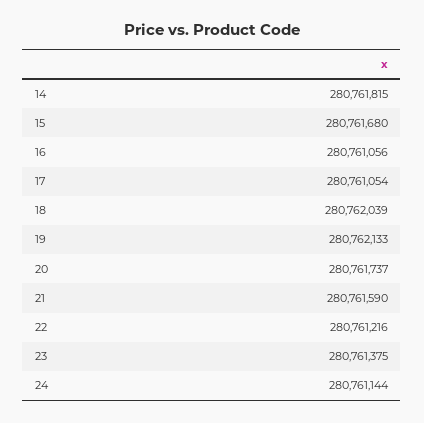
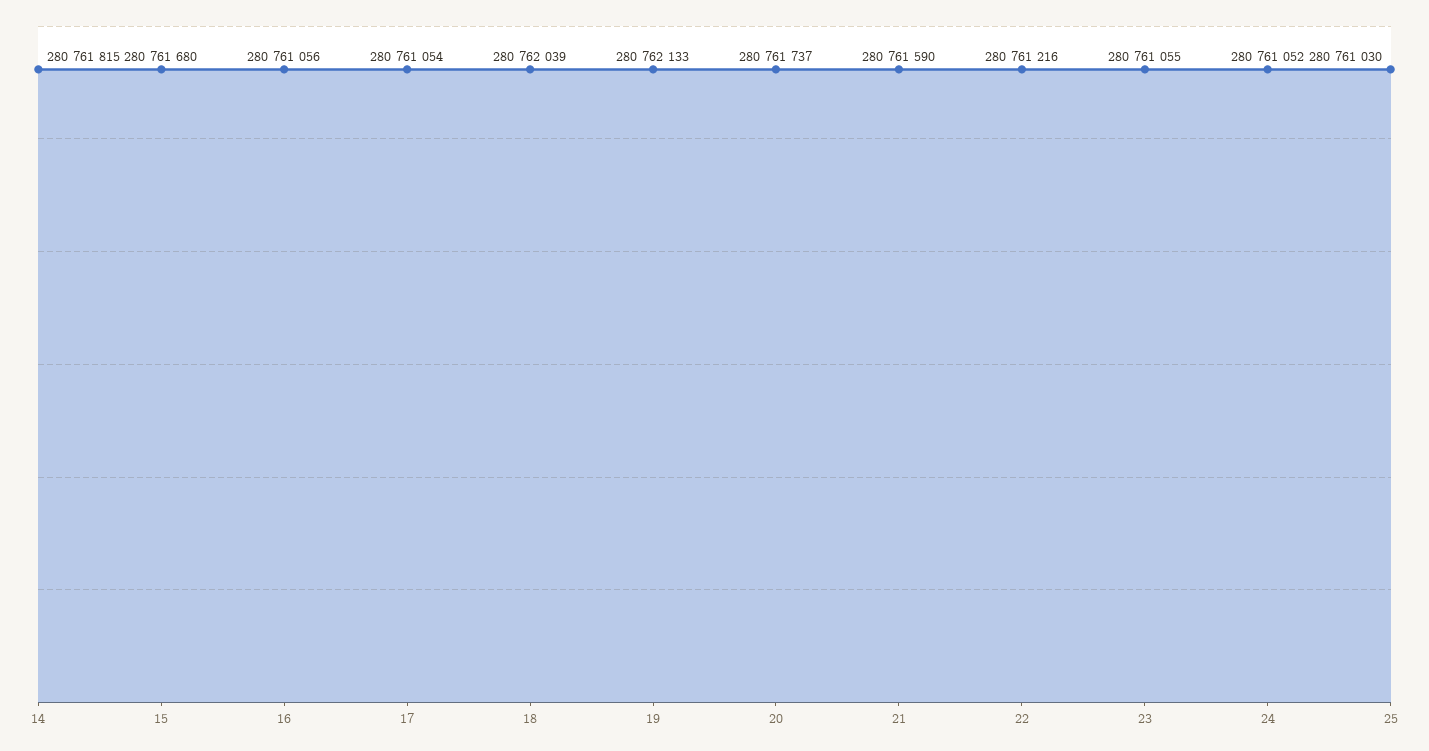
  {
    "14": 280761815,
    "15": 280761680,
    "16": 280761056,
    "17": 280761054,
    "18": 280762039,
    "19": 280762133,
    "20": 280761737,
    "21": 280761590,
    "22": 280761216,
-   "23": 280761375,
+   "23": 280761055,
-   "24": 280761144
+   "24": 280761052,
+   "25": 280761030
  }

